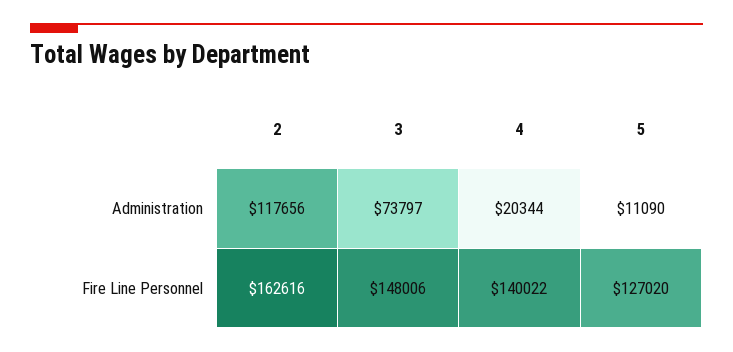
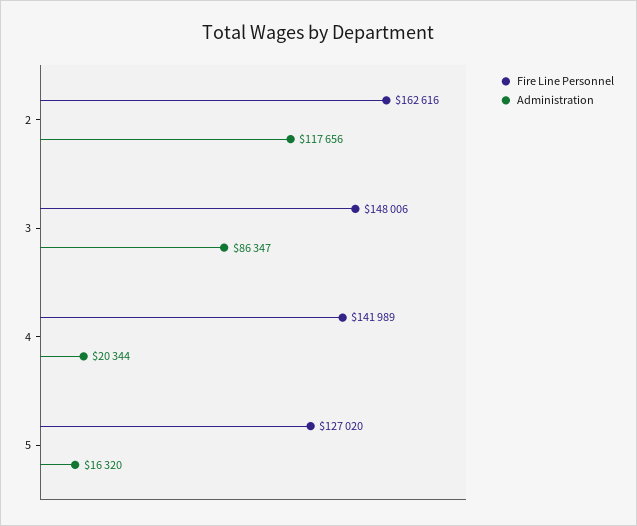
  {
    "Administration": {
      "2": 117656,
-     "3": 73797,
+     "3": 86347,
      "4": 20344,
-     "5": 11090
+     "5": 16320
    },
    "Fire Line Personnel": {
      "2": 162616,
      "3": 148006,
-     "4": 140022,
+     "4": 141989,
      "5": 127020
    }
  }

